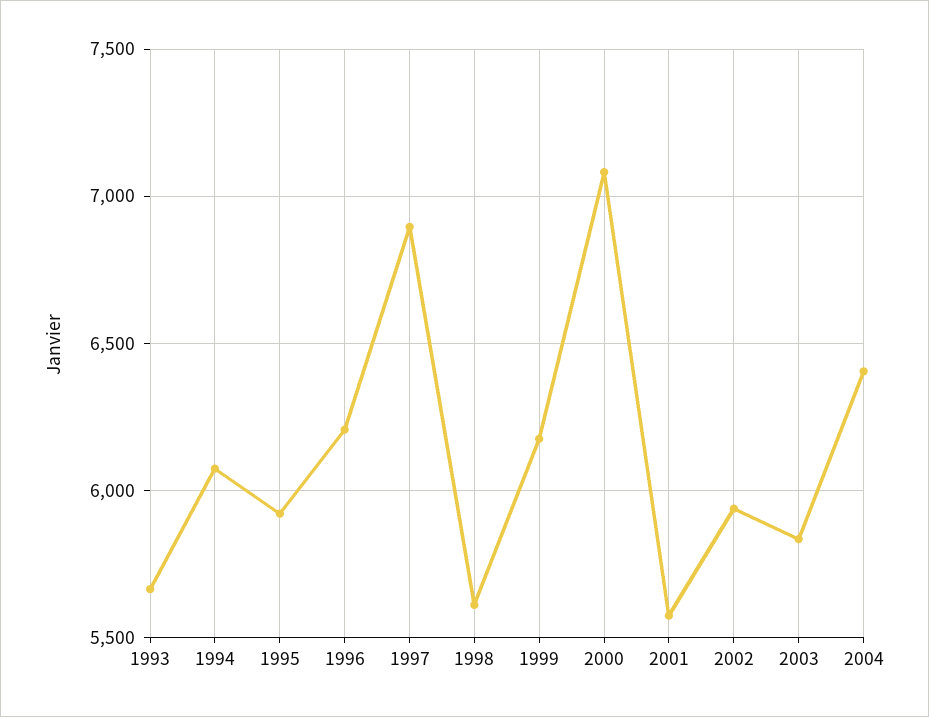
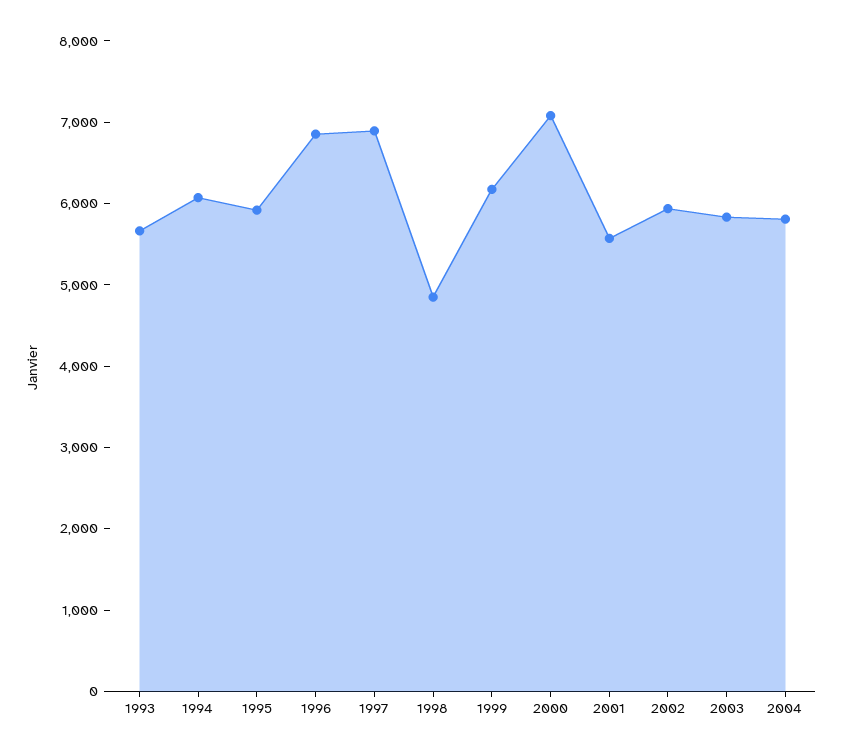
  {
    "1993": 5650,
    "1994": 6050,
    "1995": 5900,
-   "1996": 6200,
+   "1996": 6800,
    "1997": 6900,
-   "1998": 5600,
+   "1998": 4800,
    "1999": 6150,
    "2000": 7100,
    "2001": 5550,
    "2002": 5950,
    "2003": 5850,
-   "2004": 6400
+   "2004": 5800
  }

